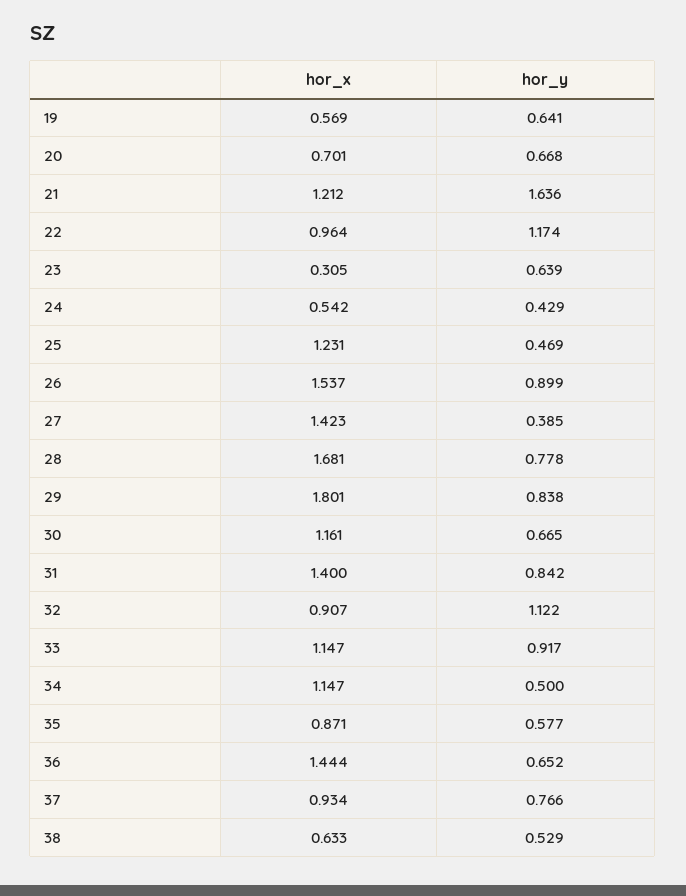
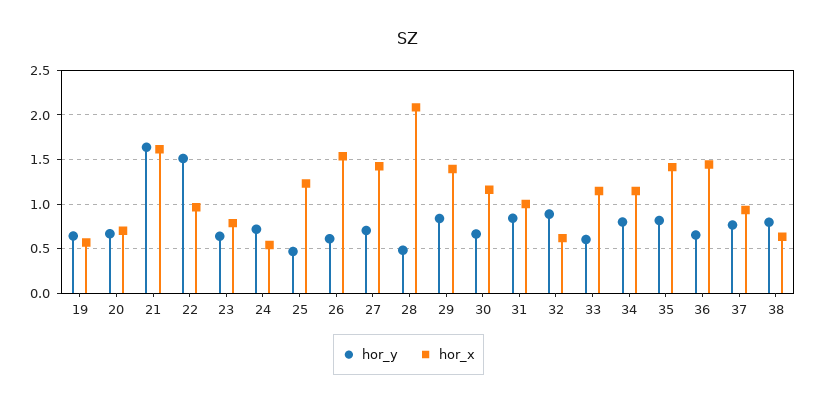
  {
    "hor_x": {
      "19": 0.569,
      "20": 0.701,
-     "21": 1.212,
+     "21": 1.6,
      "22": 0.964,
-     "23": 0.305,
+     "23": 0.8,
      "24": 0.542,
      "25": 1.231,
      "26": 1.537,
      "27": 1.423,
-     "28": 1.681,
+     "28": 2.1,
-     "29": 1.801,
+     "29": 1.4,
      "30": 1.161,
-     "31": 1.4,
+     "31": 1,
-     "32": 0.907,
+     "32": 0.6,
      "33": 1.147,
      "34": 1.147,
-     "35": 0.871,
+     "35": 1.4,
      "36": 1.444,
      "37": 0.934,
      "38": 0.633
    },
    "hor_y": {
      "19": 0.641,
      "20": 0.668,
      "21": 1.636,
-     "22": 1.174,
+     "22": 1.5,
      "23": 0.639,
-     "24": 0.429,
+     "24": 0.7,
      "25": 0.469,
-     "26": 0.899,
+     "26": 0.6,
-     "27": 0.385,
+     "27": 0.7,
-     "28": 0.778,
+     "28": 0.5,
      "29": 0.838,
      "30": 0.665,
      "31": 0.842,
-     "32": 1.122,
+     "32": 0.9,
-     "33": 0.917,
+     "33": 0.6,
-     "34": 0.5,
+     "34": 0.8,
-     "35": 0.577,
+     "35": 0.8,
      "36": 0.652,
      "37": 0.766,
-     "38": 0.529
+     "38": 0.8
    }
  }

